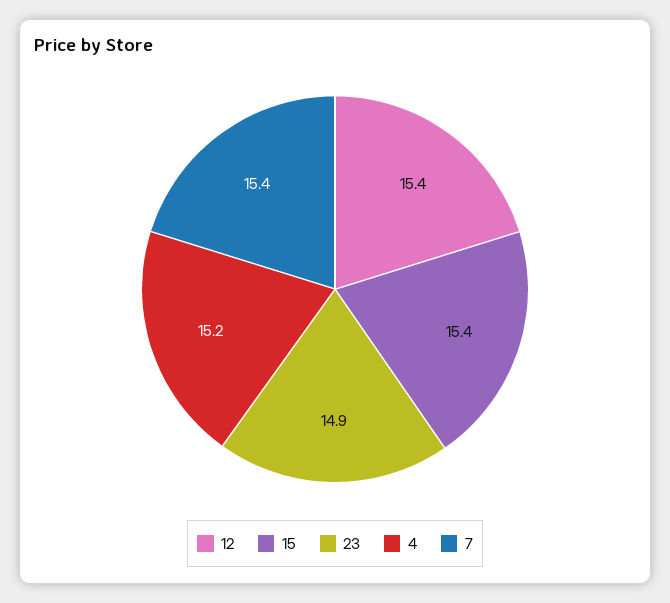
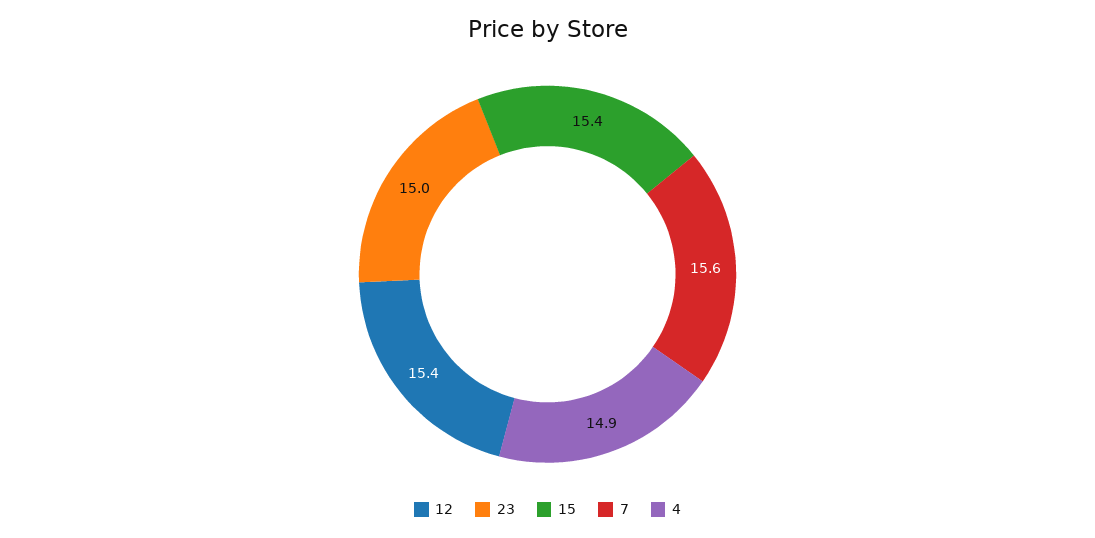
  {
    "12": 15.4,
    "15": 15.4,
-   "23": 14.9,
+   "23": 15,
-   "4": 15.2,
+   "4": 14.9,
-   "7": 15.4
+   "7": 15.6
  }

